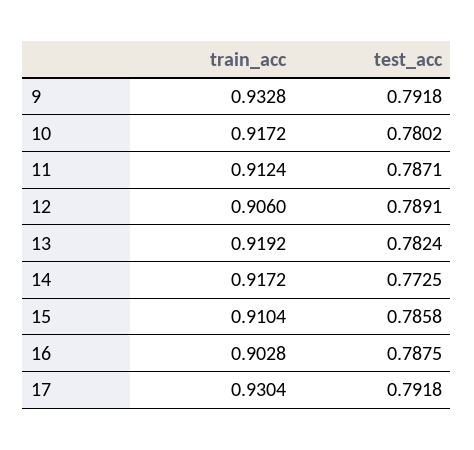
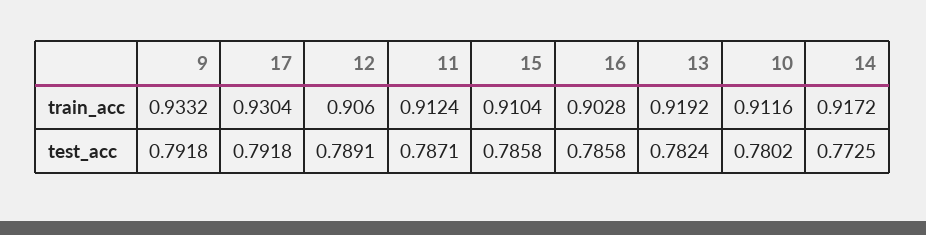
  {
    "train_acc": {
-     "9": 0.9328,
+     "9": 0.9332,
-     "10": 0.9172,
+     "10": 0.9116,
      "11": 0.9124,
      "12": 0.906,
      "13": 0.9192,
      "14": 0.9172,
      "15": 0.9104,
      "16": 0.9028,
      "17": 0.9304
    },
    "test_acc": {
      "9": 0.7918,
      "10": 0.7802,
      "11": 0.7871,
      "12": 0.7891,
      "13": 0.7824,
      "14": 0.7725,
      "15": 0.7858,
-     "16": 0.7875,
+     "16": 0.7858,
      "17": 0.7918
    }
  }

